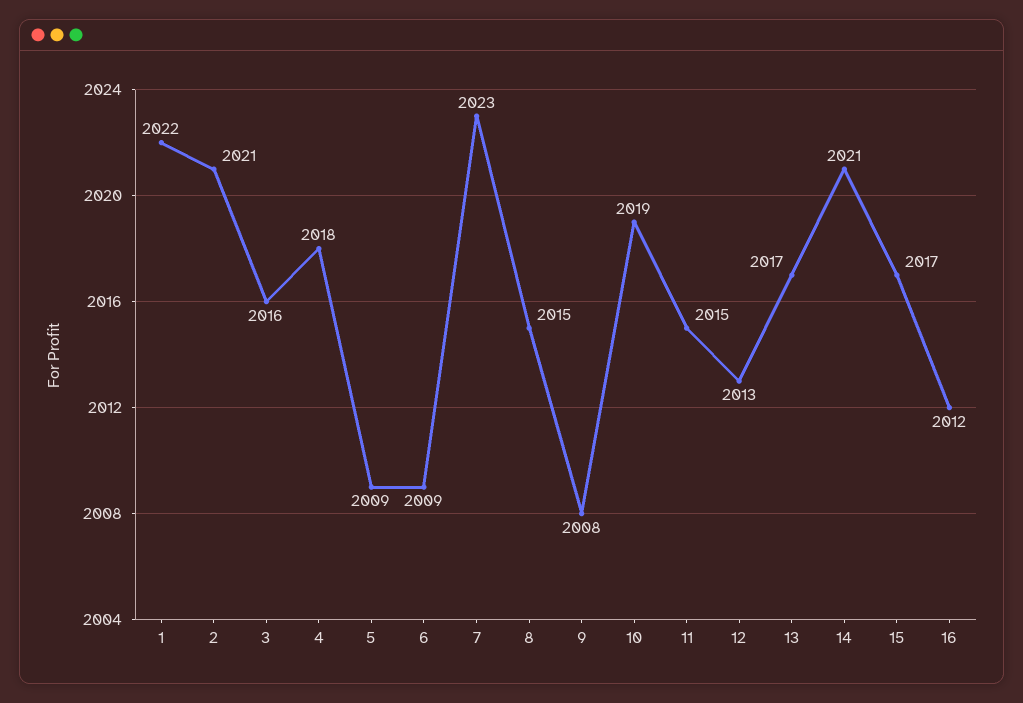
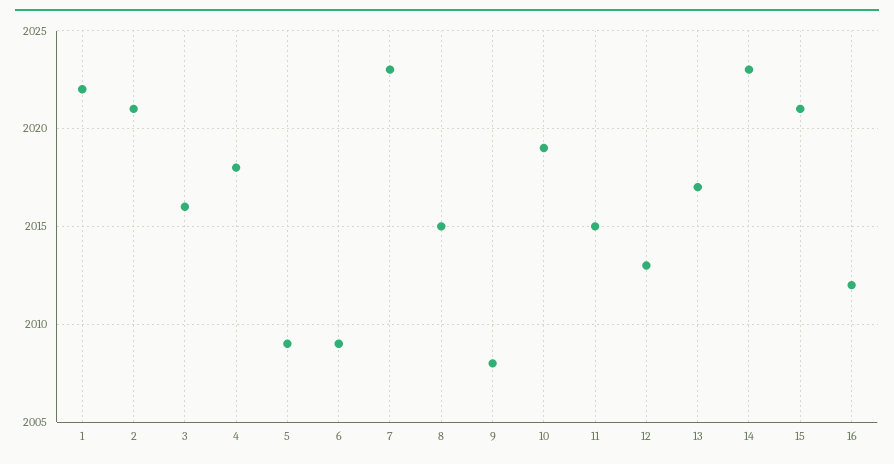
  {
    "1": 2022,
    "2": 2021,
    "3": 2016,
    "4": 2018,
    "5": 2009,
    "6": 2009,
    "7": 2023,
    "8": 2015,
    "9": 2008,
    "10": 2019,
    "11": 2015,
    "12": 2013,
    "13": 2017,
-   "14": 2021,
+   "14": 2023,
-   "15": 2017,
+   "15": 2021,
    "16": 2012
  }

